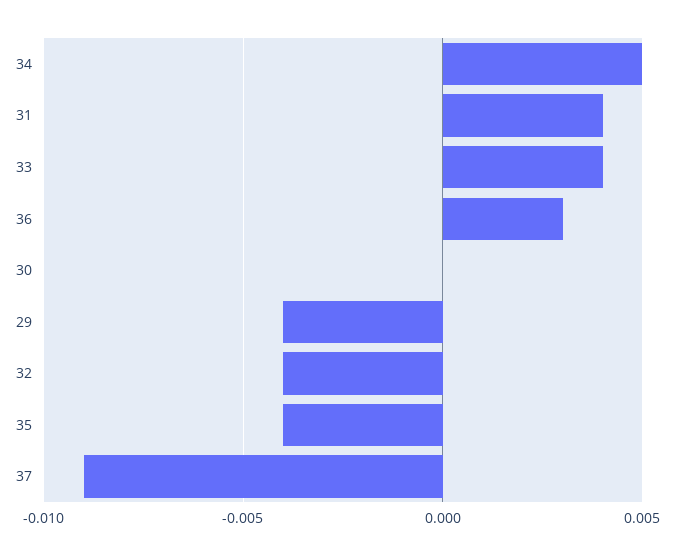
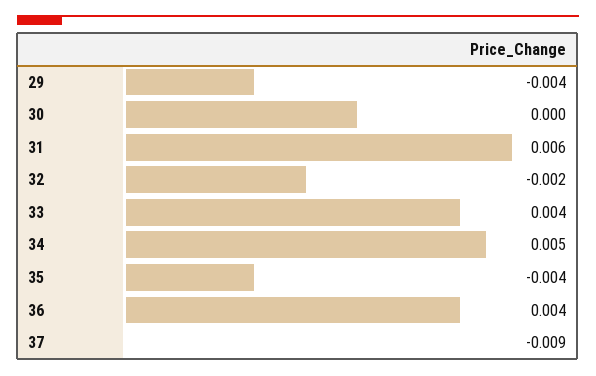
  {
    "34": 0.005,
-   "31": 0.004,
+   "31": 0.006,
    "33": 0.004,
-   "36": 0.003,
+   "36": 0.004,
    "30": 0,
    "29": -0.004,
-   "32": -0.004,
+   "32": -0.002,
    "35": -0.004,
    "37": -0.009
  }

